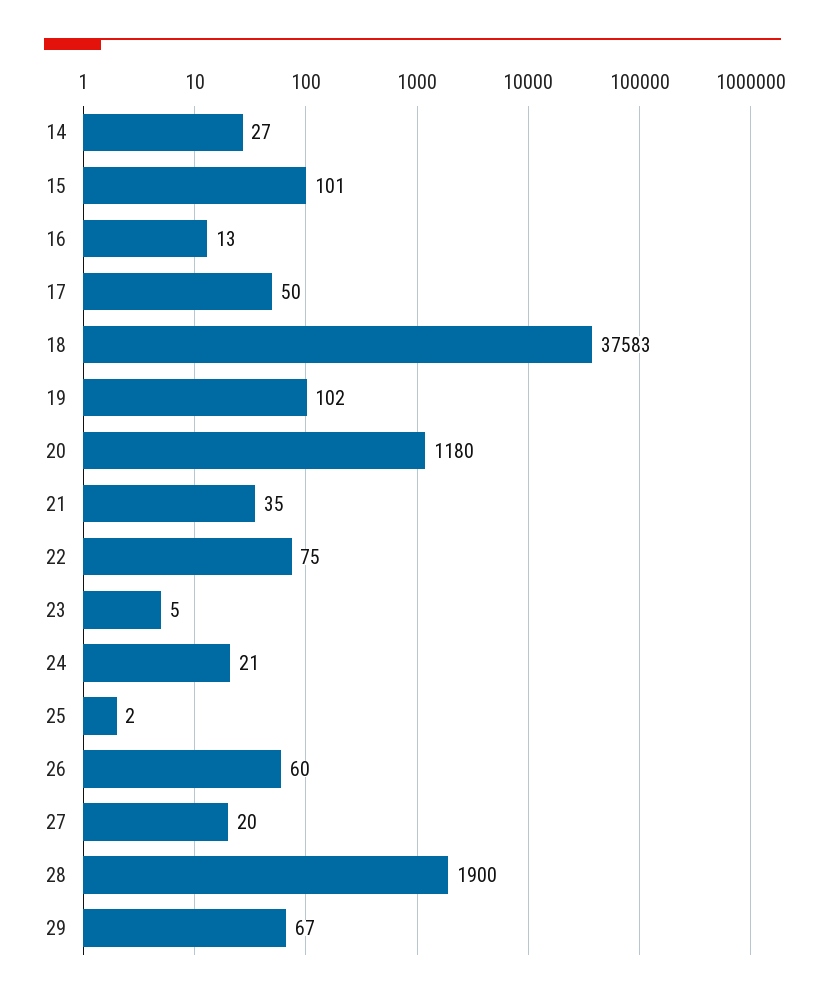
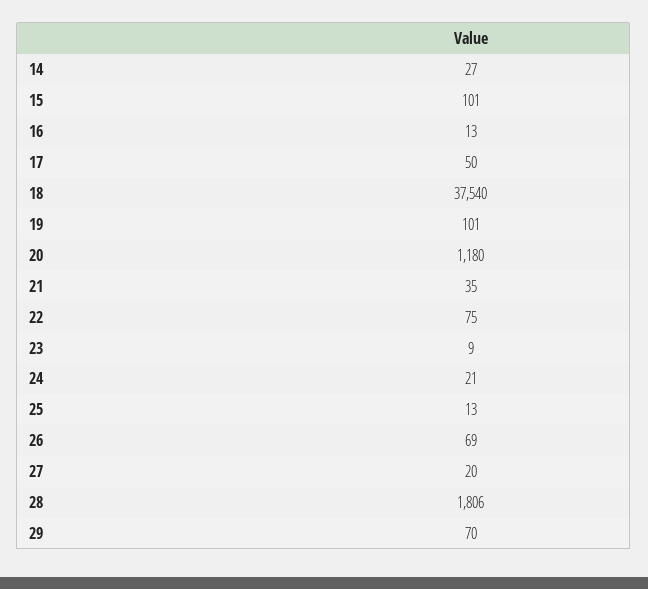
  {
    "14": 27,
    "15": 101,
    "16": 13,
    "17": 50,
-   "18": 37583,
+   "18": 37540,
-   "19": 102,
+   "19": 101,
    "20": 1180,
    "21": 35,
    "22": 75,
-   "23": 5,
+   "23": 9,
    "24": 21,
-   "25": 2,
+   "25": 13,
-   "26": 60,
+   "26": 69,
    "27": 20,
-   "28": 1900,
+   "28": 1806,
-   "29": 67
+   "29": 70
  }

